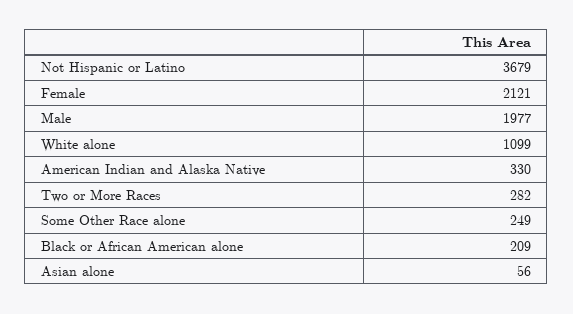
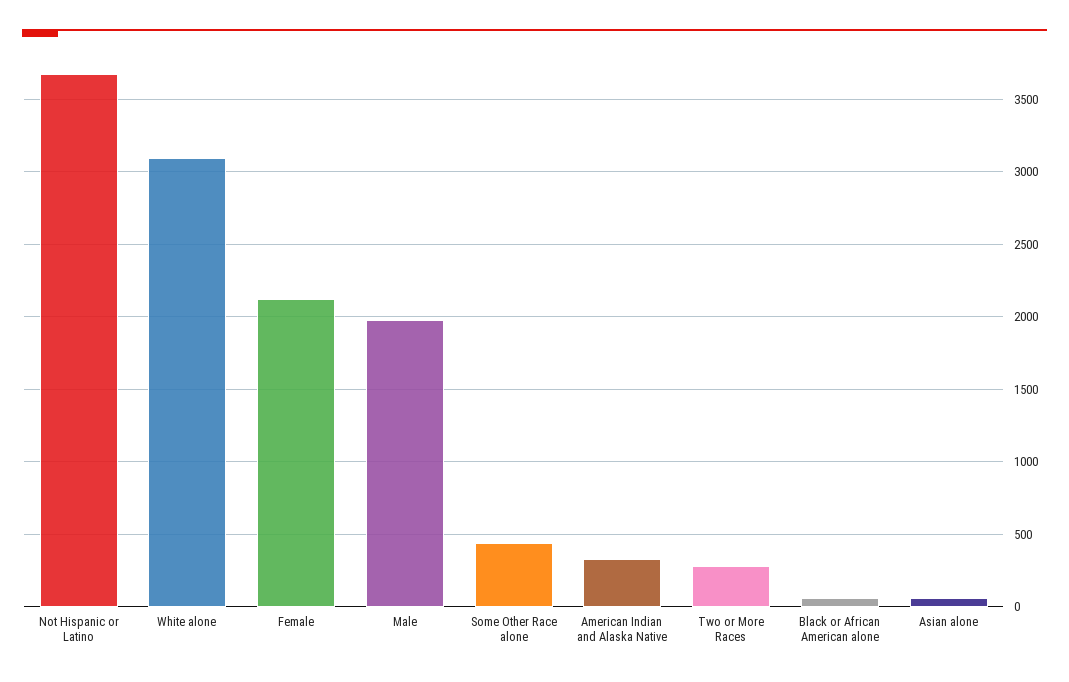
  {
    "Not Hispanic or Latino": 3679,
    "Female": 2121,
    "Male": 1977,
-   "White alone": 1099,
+   "White alone": 3100,
    "American Indian and Alaska Native": 330,
    "Two or More Races": 282,
-   "Some Other Race alone": 249,
+   "Some Other Race alone": 450,
-   "Black or African American alone": 209,
+   "Black or African American alone": 50,
    "Asian alone": 56
  }

